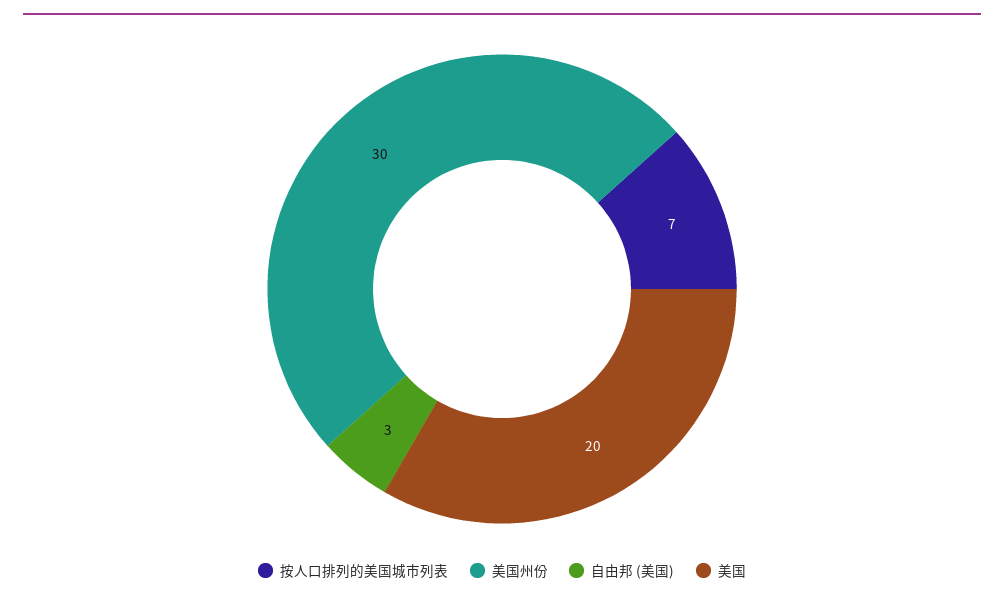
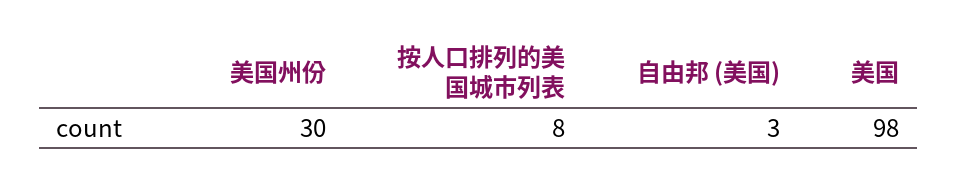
  {
-   "按人口排列的美国城市列表": 7,
+   "按人口排列的美国城市列表": 8,
    "美国州份": 30,
    "自由邦 (美国)": 3,
-   "美国": 20
+   "美国": 98
  }

